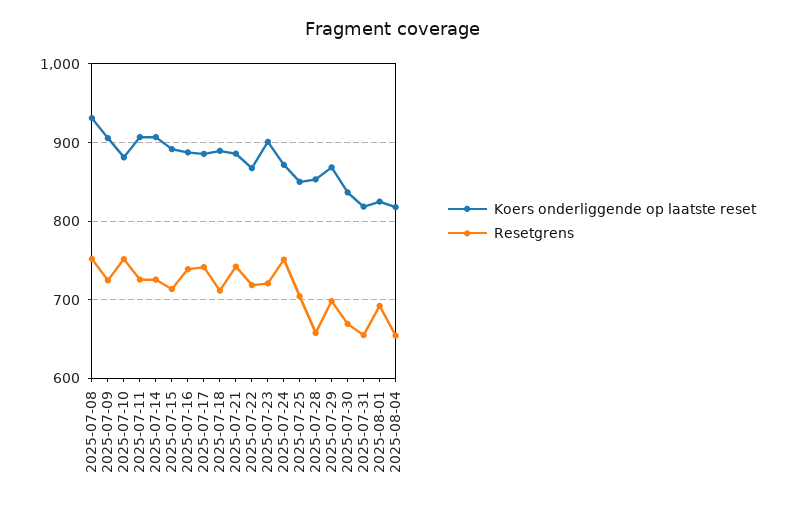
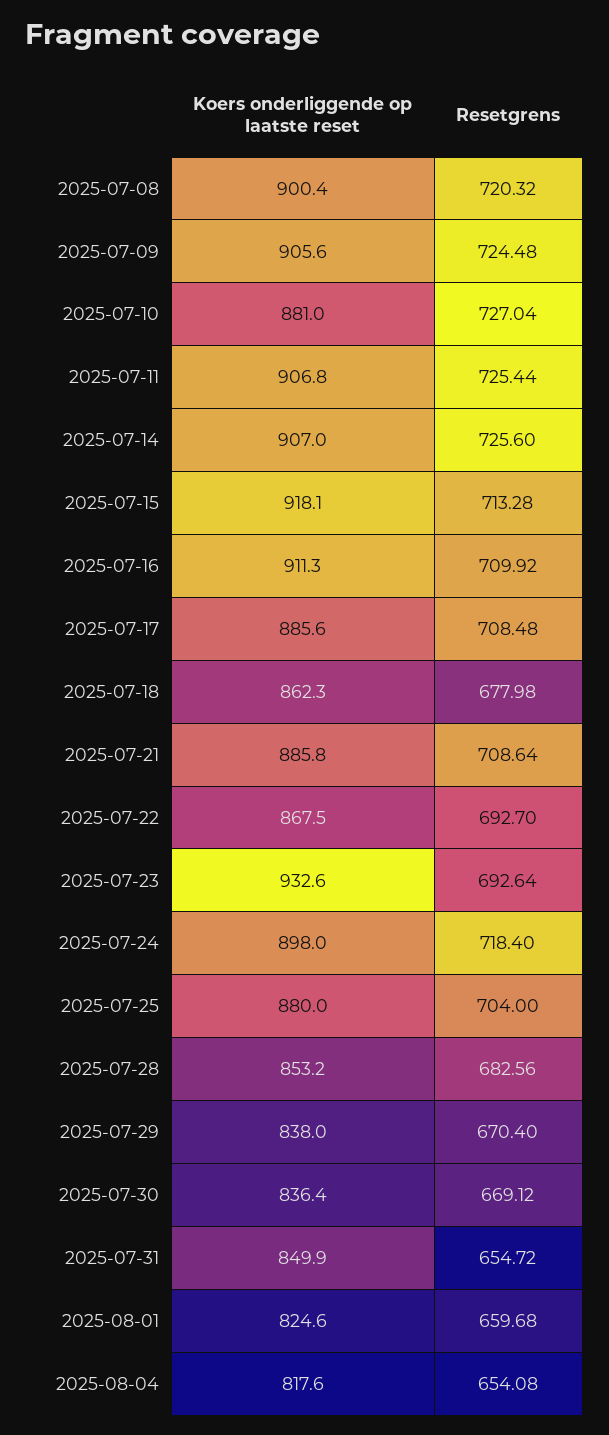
  {
    "Koers onderliggende op laatste reset": {
-     "2025-07-08": 930,
+     "2025-07-08": 900.4,
      "2025-07-09": 905.6,
      "2025-07-10": 881,
      "2025-07-11": 906.8,
      "2025-07-14": 907,
-     "2025-07-15": 890,
+     "2025-07-15": 918.1,
-     "2025-07-16": 890,
+     "2025-07-16": 911.3,
      "2025-07-17": 885.6,
-     "2025-07-18": 890,
+     "2025-07-18": 862.3,
      "2025-07-21": 885.8,
      "2025-07-22": 867.5,
-     "2025-07-23": 900,
+     "2025-07-23": 932.6,
-     "2025-07-24": 870,
+     "2025-07-24": 898,
-     "2025-07-25": 850,
+     "2025-07-25": 880,
      "2025-07-28": 853.2,
-     "2025-07-29": 870,
+     "2025-07-29": 838,
      "2025-07-30": 836.4,
-     "2025-07-31": 820,
+     "2025-07-31": 849.9,
      "2025-08-01": 824.6,
      "2025-08-04": 817.6
    },
    "Resetgrens": {
-     "2025-07-08": 750,
+     "2025-07-08": 720.32,
      "2025-07-09": 724.48,
-     "2025-07-10": 750,
+     "2025-07-10": 727.04,
      "2025-07-11": 725.44,
      "2025-07-14": 725.6,
      "2025-07-15": 713.28,
-     "2025-07-16": 740,
+     "2025-07-16": 709.92,
-     "2025-07-17": 740,
+     "2025-07-17": 708.48,
-     "2025-07-18": 710,
+     "2025-07-18": 677.98,
-     "2025-07-21": 740,
+     "2025-07-21": 708.64,
-     "2025-07-22": 720,
+     "2025-07-22": 692.7,
-     "2025-07-23": 720,
+     "2025-07-23": 692.64,
-     "2025-07-24": 750,
+     "2025-07-24": 718.4,
      "2025-07-25": 704,
-     "2025-07-28": 660,
+     "2025-07-28": 682.56,
-     "2025-07-29": 700,
+     "2025-07-29": 670.4,
      "2025-07-30": 669.12,
      "2025-07-31": 654.72,
-     "2025-08-01": 690,
+     "2025-08-01": 659.68,
      "2025-08-04": 654.08
    }
  }

